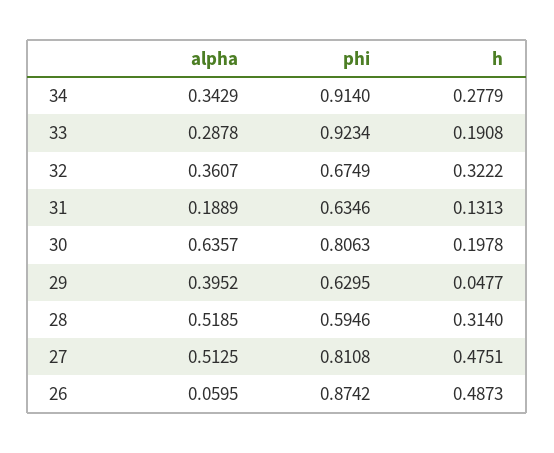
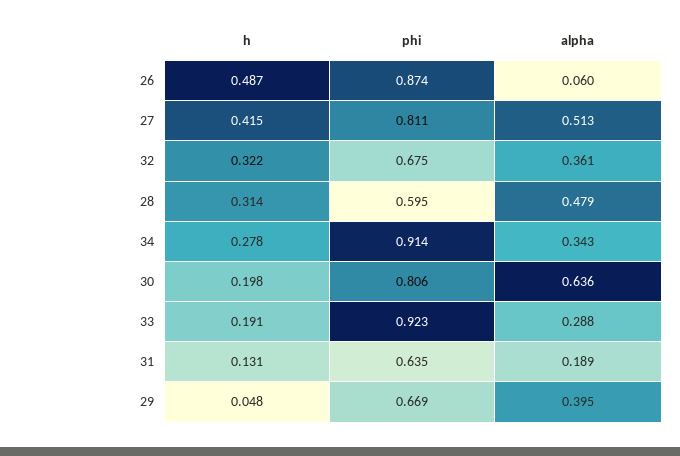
  {
    "alpha": {
      "34": 0.3429,
      "33": 0.2878,
      "32": 0.3607,
      "31": 0.1889,
      "30": 0.6357,
      "29": 0.3952,
-     "28": 0.5185,
+     "28": 0.479,
      "27": 0.5125,
      "26": 0.0595
    },
    "phi": {
      "34": 0.914,
      "33": 0.9234,
      "32": 0.6749,
      "31": 0.6346,
      "30": 0.8063,
-     "29": 0.6295,
+     "29": 0.669,
      "28": 0.5946,
      "27": 0.8108,
      "26": 0.8742
    },
    "h": {
      "34": 0.2779,
      "33": 0.1908,
      "32": 0.3222,
      "31": 0.1313,
      "30": 0.1978,
      "29": 0.0477,
      "28": 0.314,
-     "27": 0.4751,
+     "27": 0.415,
      "26": 0.4873
    }
  }

